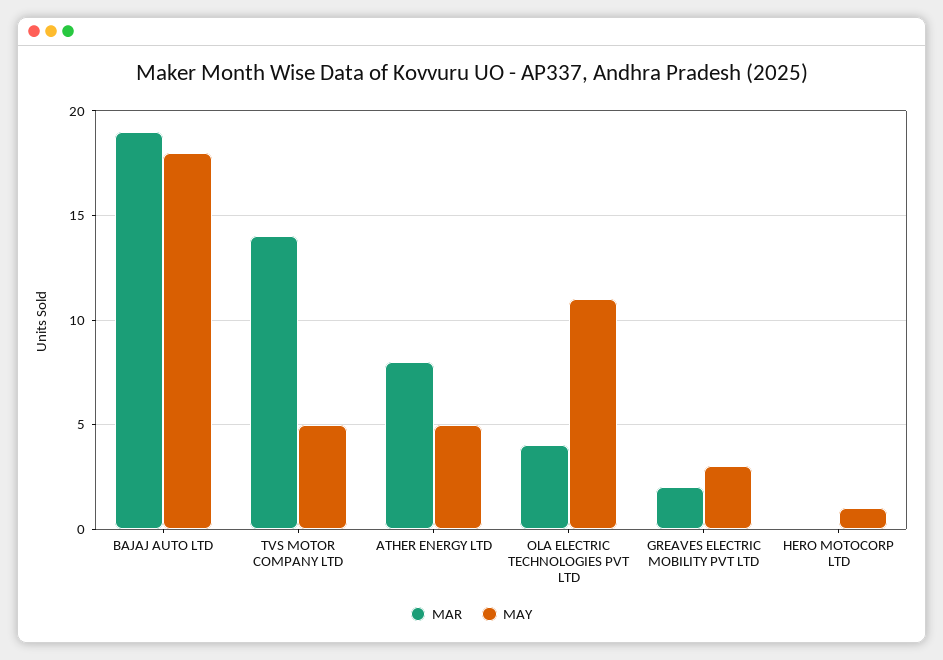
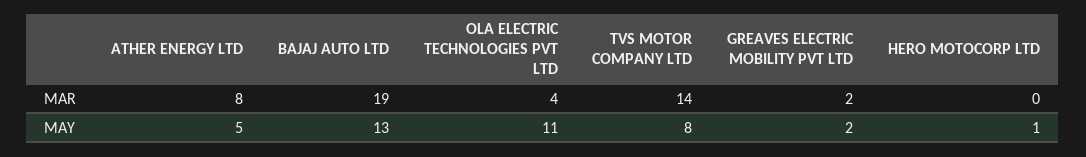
  {
    "MAR": {
      "BAJAJ AUTO LTD": 19,
      "TVS MOTOR COMPANY LTD": 14,
      "ATHER ENERGY LTD": 8,
      "OLA ELECTRIC TECHNOLOGIES PVT LTD": 4,
      "GREAVES ELECTRIC MOBILITY PVT LTD": 2,
      "HERO MOTOCORP LTD": 0
    },
    "MAY": {
-     "BAJAJ AUTO LTD": 18,
+     "BAJAJ AUTO LTD": 13,
-     "TVS MOTOR COMPANY LTD": 5,
+     "TVS MOTOR COMPANY LTD": 8,
      "ATHER ENERGY LTD": 5,
      "OLA ELECTRIC TECHNOLOGIES PVT LTD": 11,
-     "GREAVES ELECTRIC MOBILITY PVT LTD": 3,
+     "GREAVES ELECTRIC MOBILITY PVT LTD": 2,
      "HERO MOTOCORP LTD": 1
    }
  }

